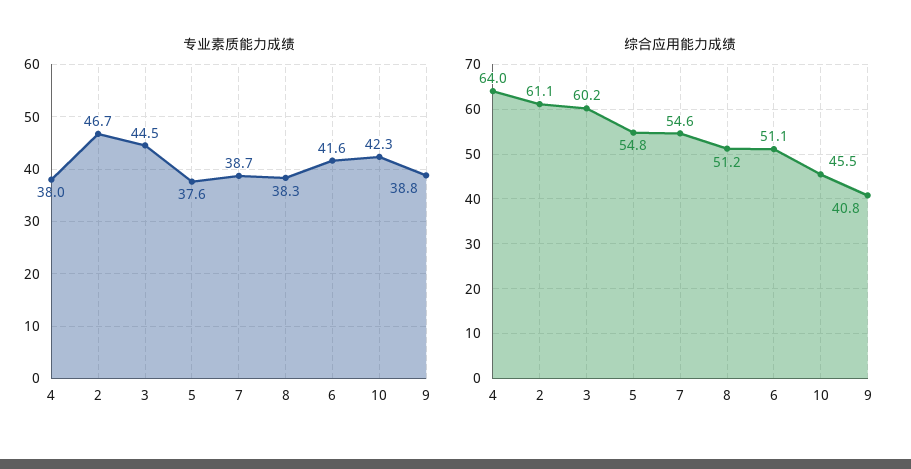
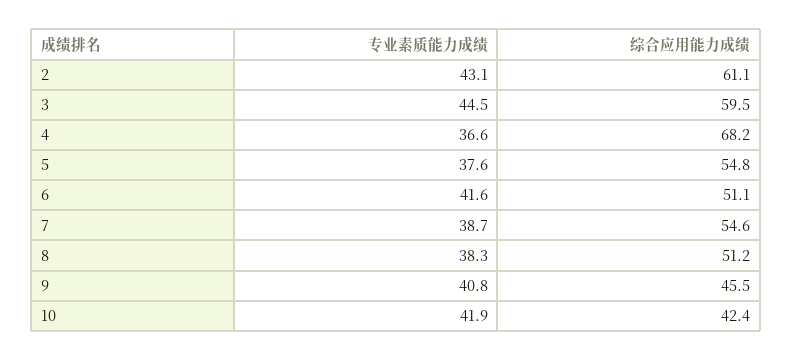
  {
    "专业素质能力成绩": {
-     "4": 38,
+     "4": 36.6,
-     "2": 46.7,
+     "2": 43.1,
      "3": 44.5,
      "5": 37.6,
      "7": 38.7,
      "8": 38.3,
      "6": 41.6,
-     "10": 42.3,
+     "10": 41.9,
-     "9": 38.8
+     "9": 40.8
    },
    "综合应用能力成绩": {
-     "4": 64,
+     "4": 68.2,
      "2": 61.1,
-     "3": 60.2,
+     "3": 59.5,
      "5": 54.8,
      "7": 54.6,
      "8": 51.2,
      "6": 51.1,
-     "10": 45.5,
+     "10": 42.4,
-     "9": 40.8
+     "9": 45.5
    }
  }

